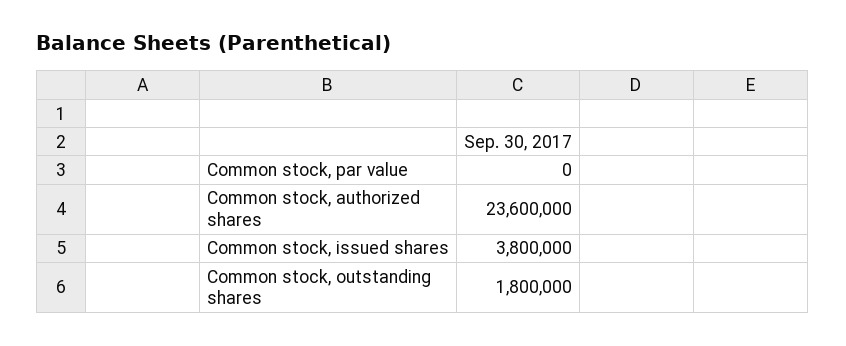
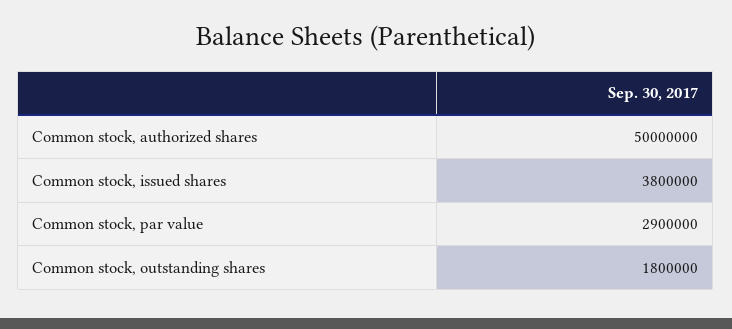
  {
-   "Common stock, par value": 0,
+   "Common stock, par value": 2900000,
-   "Common stock, authorized shares": 23600000,
+   "Common stock, authorized shares": 50000000,
    "Common stock, issued shares": 3800000,
    "Common stock, outstanding shares": 1800000
  }

